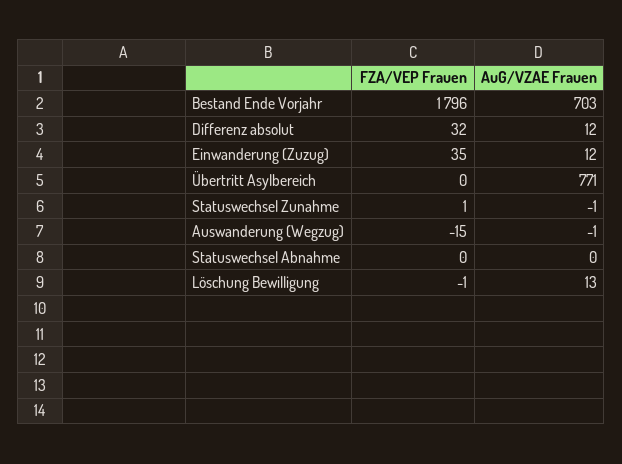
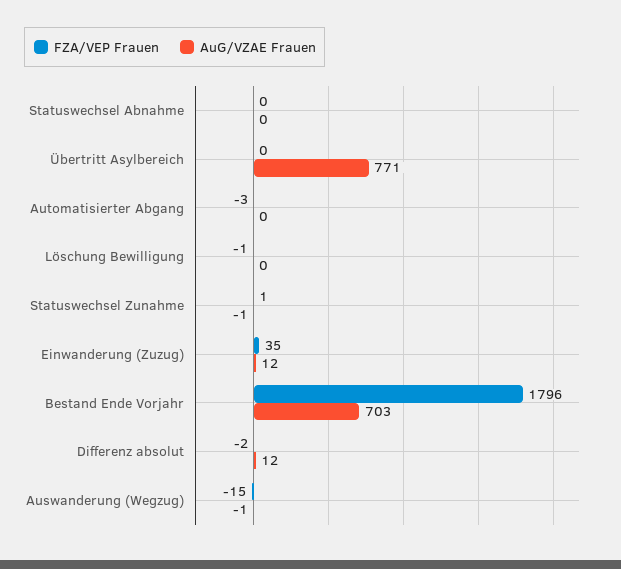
  {
    "FZA/VEP Frauen": {
      "Bestand Ende Vorjahr": 1796,
-     "Differenz absolut": 32,
+     "Differenz absolut": -2,
      "Einwanderung (Zuzug)": 35,
      "Übertritt Asylbereich": 0,
      "Statuswechsel Zunahme": 1,
      "Auswanderung (Wegzug)": -15,
      "Statuswechsel Abnahme": 0,
-     "Löschung Bewilligung": -1
+     "Löschung Bewilligung": -1,
+     "Automatisierter Abgang": -3
    },
    "AuG/VZAE Frauen": {
      "Bestand Ende Vorjahr": 703,
      "Differenz absolut": 12,
      "Einwanderung (Zuzug)": 12,
      "Übertritt Asylbereich": 771,
      "Statuswechsel Zunahme": -1,
      "Auswanderung (Wegzug)": -1,
      "Statuswechsel Abnahme": 0,
-     "Löschung Bewilligung": 13
+     "Löschung Bewilligung": 0,
+     "Automatisierter Abgang": 0
    }
  }

